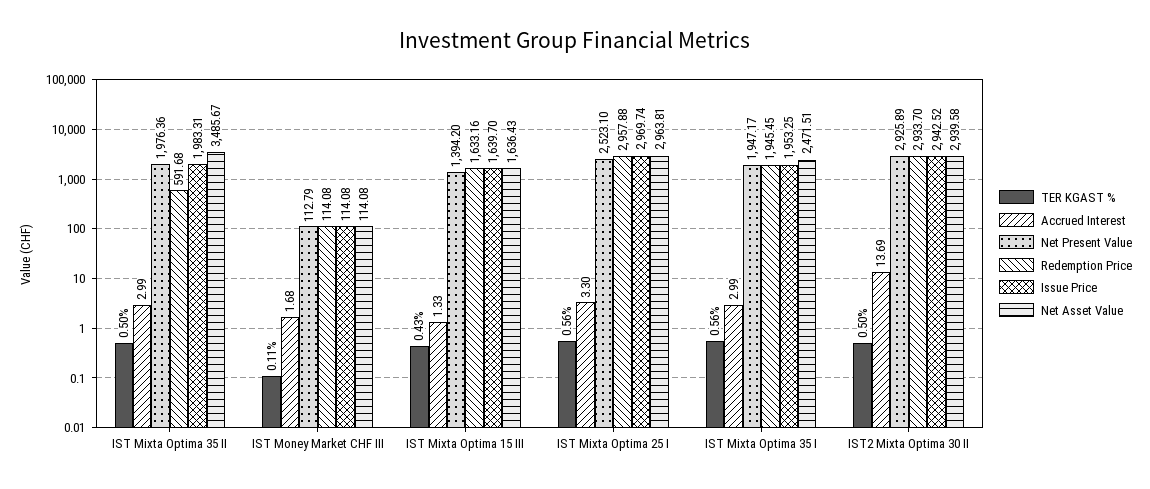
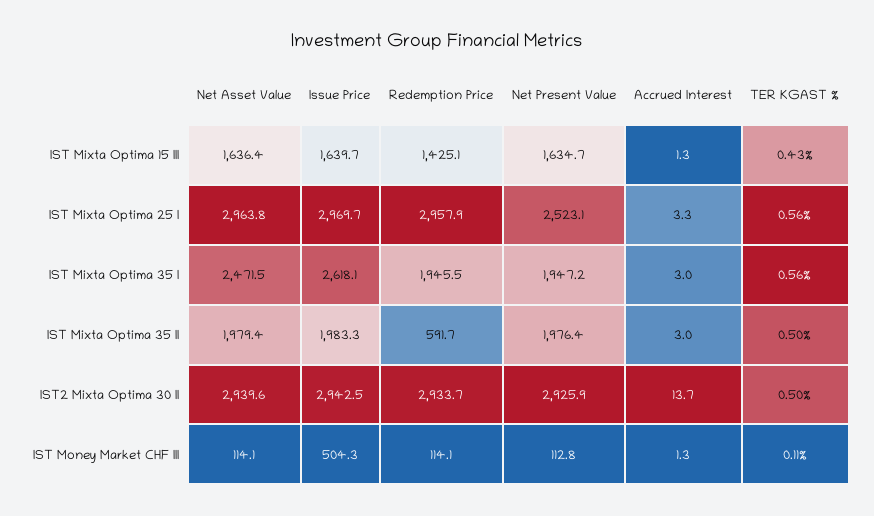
  {
    "TER KGAST %": {
      "IST Mixta Optima 35 II": 0.5,
      "IST Money Market CHF III": 0.11,
      "IST Mixta Optima 15 III": 0.43,
      "IST Mixta Optima 25 I": 0.56,
      "IST Mixta Optima 35 I": 0.56,
      "IST2 Mixta Optima 30 II": 0.5
    },
    "Accrued Interest": {
      "IST Mixta Optima 35 II": 2.99,
-     "IST Money Market CHF III": 1.68,
+     "IST Money Market CHF III": 1.3,
      "IST Mixta Optima 15 III": 1.33,
      "IST Mixta Optima 25 I": 3.3,
      "IST Mixta Optima 35 I": 2.99,
      "IST2 Mixta Optima 30 II": 13.69
    },
    "Net Present Value": {
      "IST Mixta Optima 35 II": 1976.36,
      "IST Money Market CHF III": 112.79,
-     "IST Mixta Optima 15 III": 1394.2,
+     "IST Mixta Optima 15 III": 1634.7,
      "IST Mixta Optima 25 I": 2523.1,
      "IST Mixta Optima 35 I": 1947.17,
      "IST2 Mixta Optima 30 II": 2925.89
    },
    "Redemption Price": {
      "IST Mixta Optima 35 II": 591.68,
      "IST Money Market CHF III": 114.08,
-     "IST Mixta Optima 15 III": 1633.16,
+     "IST Mixta Optima 15 III": 1425.1,
      "IST Mixta Optima 25 I": 2957.88,
      "IST Mixta Optima 35 I": 1945.45,
      "IST2 Mixta Optima 30 II": 2933.7
    },
    "Issue Price": {
      "IST Mixta Optima 35 II": 1983.31,
-     "IST Money Market CHF III": 114.08,
+     "IST Money Market CHF III": 504.3,
      "IST Mixta Optima 15 III": 1639.7,
      "IST Mixta Optima 25 I": 2969.74,
-     "IST Mixta Optima 35 I": 1953.25,
+     "IST Mixta Optima 35 I": 2618.1,
      "IST2 Mixta Optima 30 II": 2942.52
    },
    "Net Asset Value": {
-     "IST Mixta Optima 35 II": 3485.67,
+     "IST Mixta Optima 35 II": 1979.4,
      "IST Money Market CHF III": 114.08,
      "IST Mixta Optima 15 III": 1636.43,
      "IST Mixta Optima 25 I": 2963.81,
      "IST Mixta Optima 35 I": 2471.51,
      "IST2 Mixta Optima 30 II": 2939.58
    }
  }

